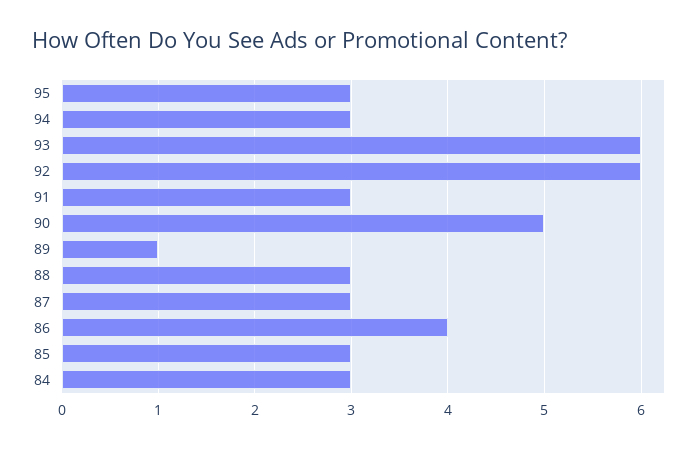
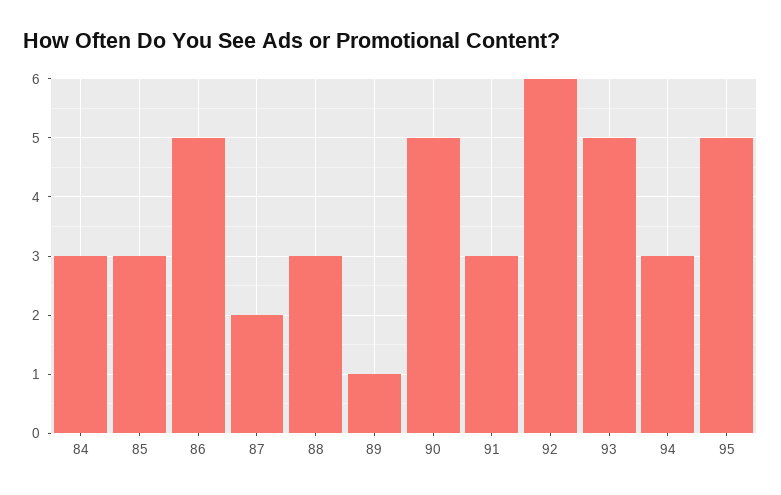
  {
-   "95": 3,
+   "95": 5,
    "94": 3,
-   "93": 6,
+   "93": 5,
    "92": 6,
    "91": 3,
    "90": 5,
    "89": 1,
    "88": 3,
-   "87": 3,
+   "87": 2,
-   "86": 4,
+   "86": 5,
    "85": 3,
    "84": 3
  }

